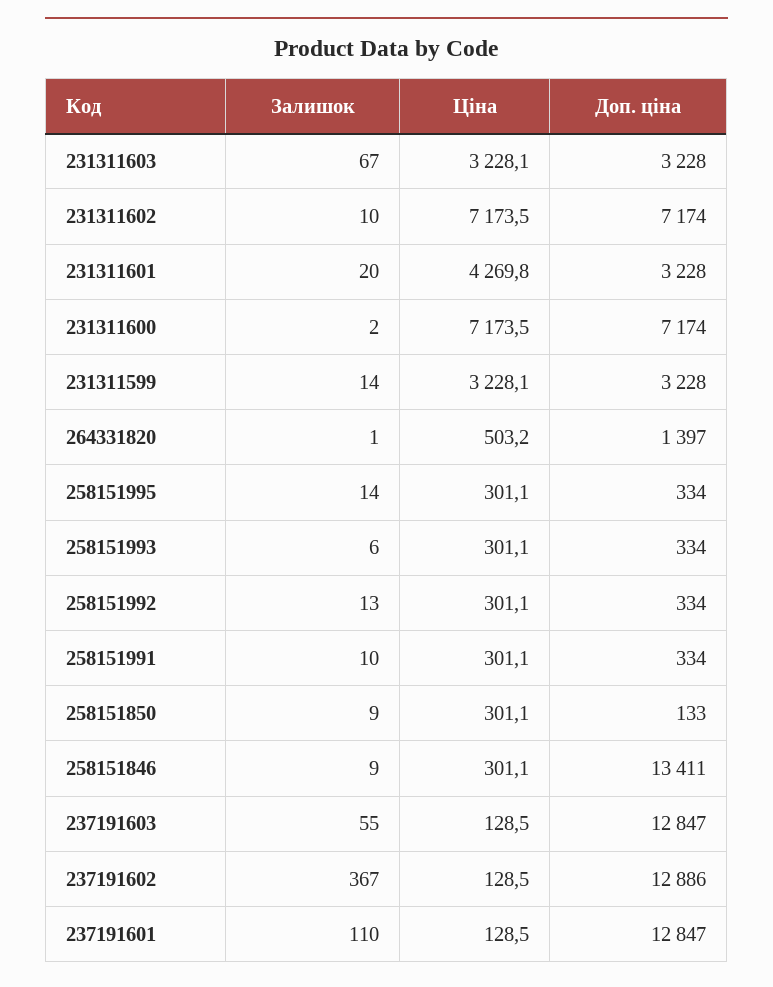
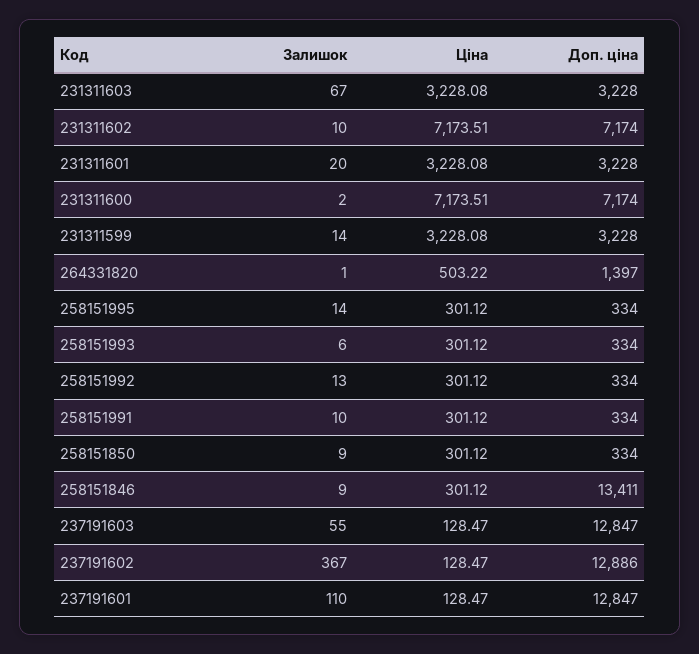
  {
    "Залишок": {
      "231311603": 67,
      "231311602": 10,
      "231311601": 20,
      "231311600": 2,
      "231311599": 14,
      "264331820": 1,
      "258151995": 14,
      "258151993": 6,
      "258151992": 13,
      "258151991": 10,
      "258151850": 9,
      "258151846": 9,
      "237191603": 55,
      "237191602": 367,
      "237191601": 110
    },
    "Ціна": {
      "231311603": 3228.08,
      "231311602": 7173.51,
-     "231311601": 4269.8,
+     "231311601": 3228.08,
      "231311600": 7173.51,
      "231311599": 3228.08,
      "264331820": 503.22,
      "258151995": 301.12,
      "258151993": 301.12,
      "258151992": 301.12,
      "258151991": 301.12,
      "258151850": 301.12,
      "258151846": 301.12,
      "237191603": 128.47,
      "237191602": 128.47,
      "237191601": 128.47
    },
    "Доп. ціна": {
      "231311603": 3228,
      "231311602": 7174,
      "231311601": 3228,
      "231311600": 7174,
      "231311599": 3228,
      "264331820": 1397,
      "258151995": 334,
      "258151993": 334,
      "258151992": 334,
      "258151991": 334,
-     "258151850": 133,
+     "258151850": 334,
      "258151846": 13411,
      "237191603": 12847,
      "237191602": 12886,
      "237191601": 12847
    }
  }

